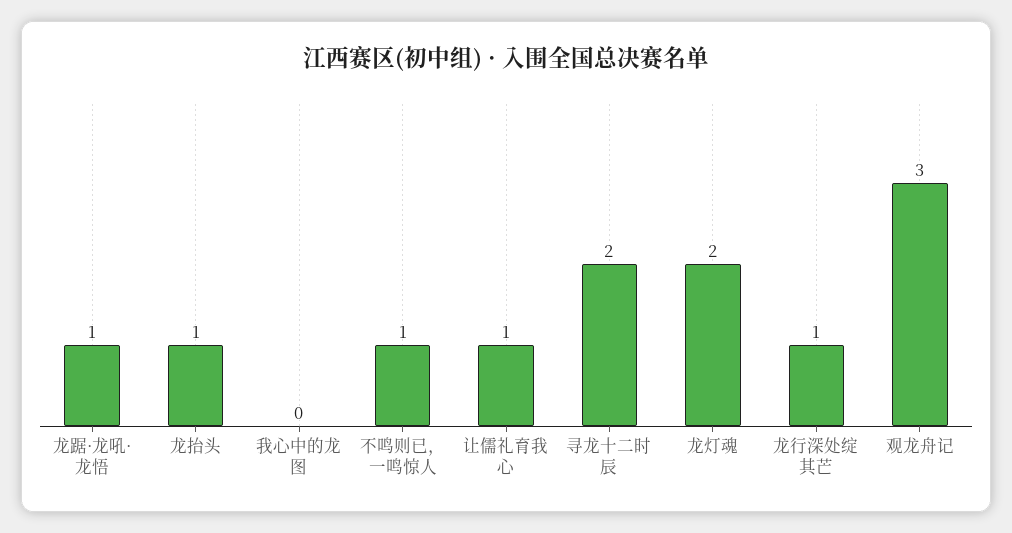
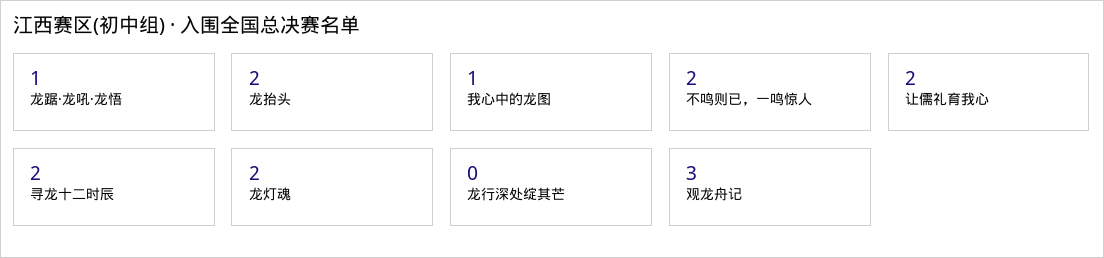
  {
    "龙踞·龙吼·龙悟": 1,
-   "龙抬头": 1,
+   "龙抬头": 2,
-   "我心中的龙图": 0,
+   "我心中的龙图": 1,
-   "不鸣则已，一鸣惊人": 1,
+   "不鸣则已，一鸣惊人": 2,
-   "让儒礼育我心": 1,
+   "让儒礼育我心": 2,
    "寻龙十二时辰": 2,
    "龙灯魂": 2,
-   "龙行深处绽其芒": 1,
+   "龙行深处绽其芒": 0,
    "观龙舟记": 3
  }

